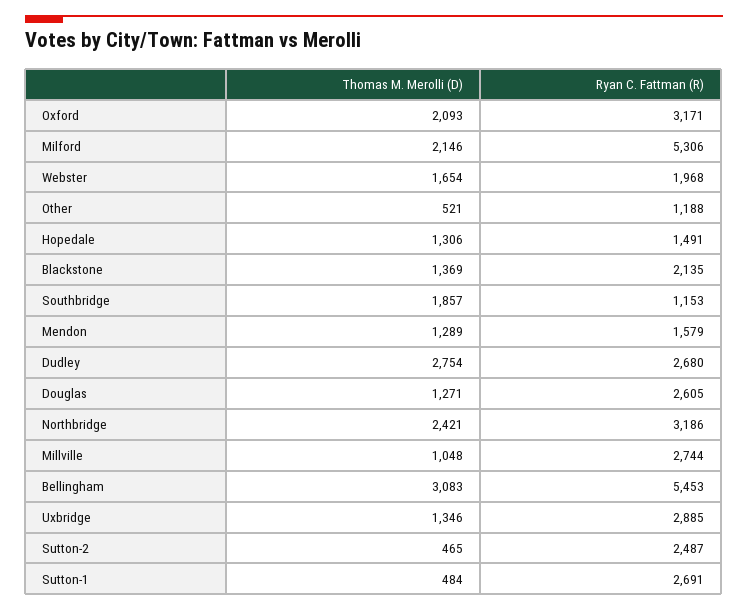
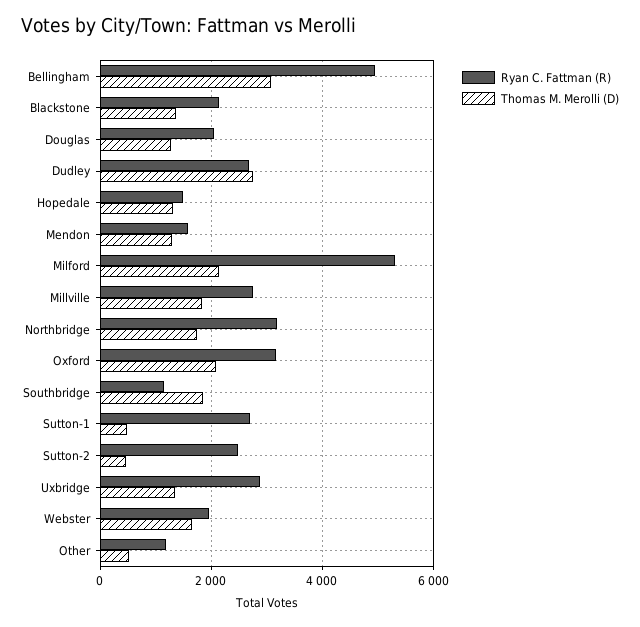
  {
    "Thomas M. Merolli (D)": {
      "Oxford": 2093,
      "Milford": 2146,
      "Webster": 1654,
      "Other": 521,
      "Hopedale": 1306,
      "Blackstone": 1369,
      "Southbridge": 1857,
      "Mendon": 1289,
      "Dudley": 2754,
      "Douglas": 1271,
-     "Northbridge": 2421,
+     "Northbridge": 1800,
-     "Millville": 1048,
+     "Millville": 1800,
      "Bellingham": 3083,
      "Uxbridge": 1346,
      "Sutton-2": 465,
      "Sutton-1": 484
    },
    "Ryan C. Fattman (R)": {
      "Oxford": 3171,
      "Milford": 5306,
      "Webster": 1968,
      "Other": 1188,
      "Hopedale": 1491,
      "Blackstone": 2135,
      "Southbridge": 1153,
      "Mendon": 1579,
      "Dudley": 2680,
-     "Douglas": 2605,
+     "Douglas": 2000,
      "Northbridge": 3186,
      "Millville": 2744,
-     "Bellingham": 5453,
+     "Bellingham": 5000,
      "Uxbridge": 2885,
      "Sutton-2": 2487,
      "Sutton-1": 2691
    }
  }

